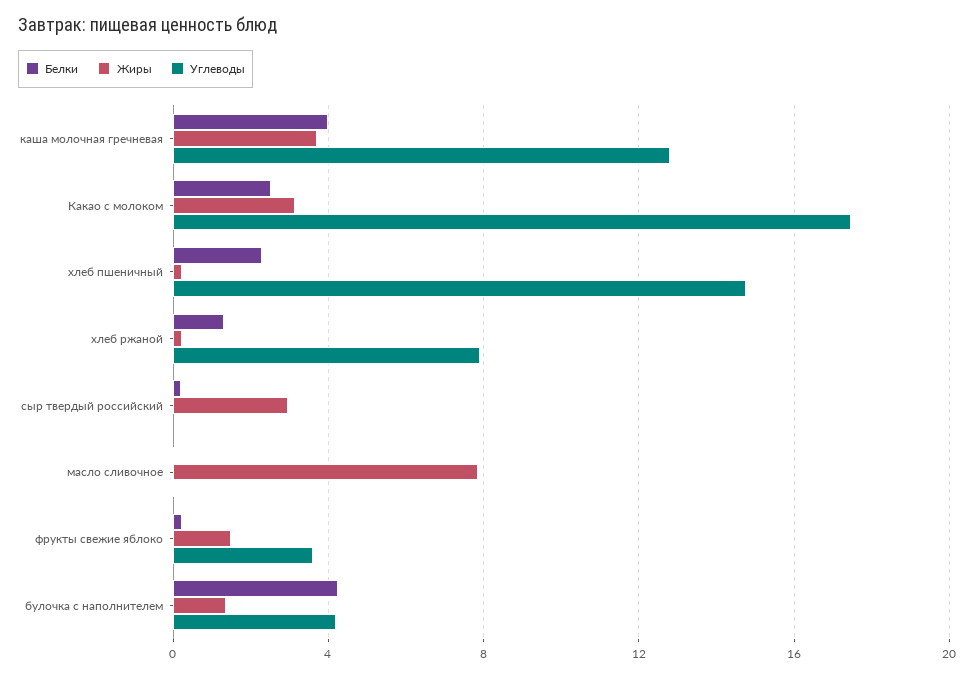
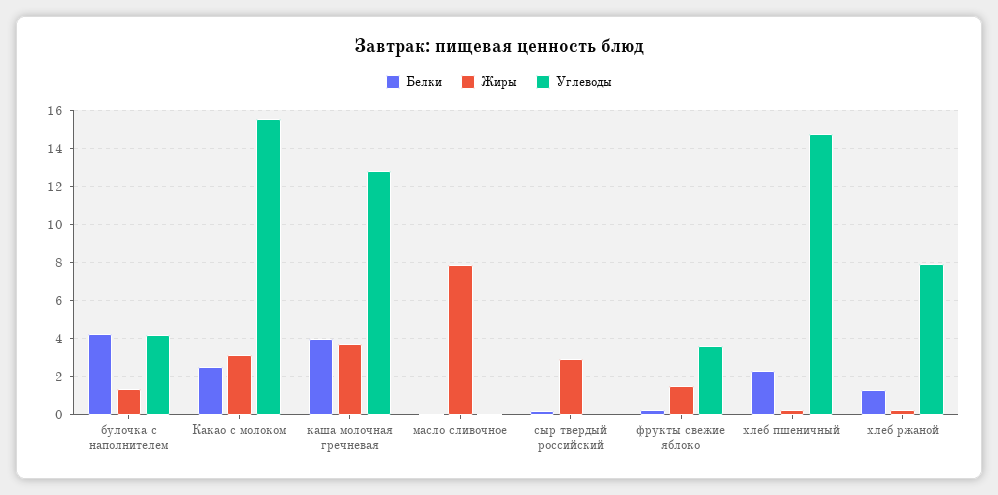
  {
    "Белки": {
      "каша молочная гречневая": 4,
      "Какао с молоком": 2.5,
      "хлеб пшеничный": 2.5,
      "хлеб ржаной": 1.5,
      "сыр твердый российский": 0,
      "масло сливочное": 0,
      "фрукты свежие яблоко": 0,
      "булочка с наполнителем": 4.5
    },
    "Жиры": {
      "каша молочная гречневая": 3.5,
      "Какао с молоком": 3,
      "хлеб пшеничный": 0,
      "хлеб ржаной": 0,
      "сыр твердый российский": 3,
      "масло сливочное": 8,
      "фрукты свежие яблоко": 1.5,
      "булочка с наполнителем": 1.5
    },
    "Углеводы": {
      "каша молочная гречневая": 13,
-     "Какао с молоком": 17.5,
+     "Какао с молоком": 15.5,
      "хлеб пшеничный": 15,
      "хлеб ржаной": 8,
      "сыр твердый российский": 0,
      "масло сливочное": 0,
      "фрукты свежие яблоко": 3.5,
      "булочка с наполнителем": 4
    }
  }

